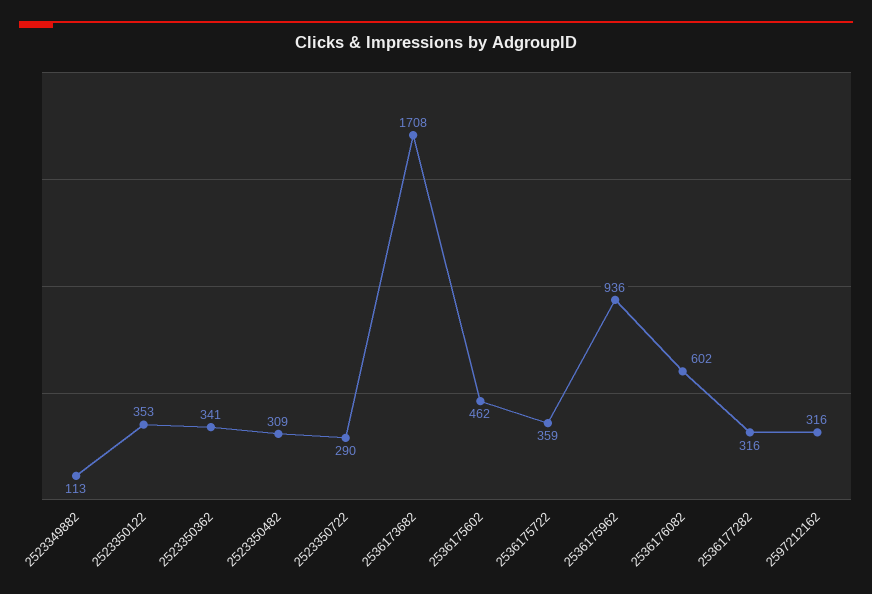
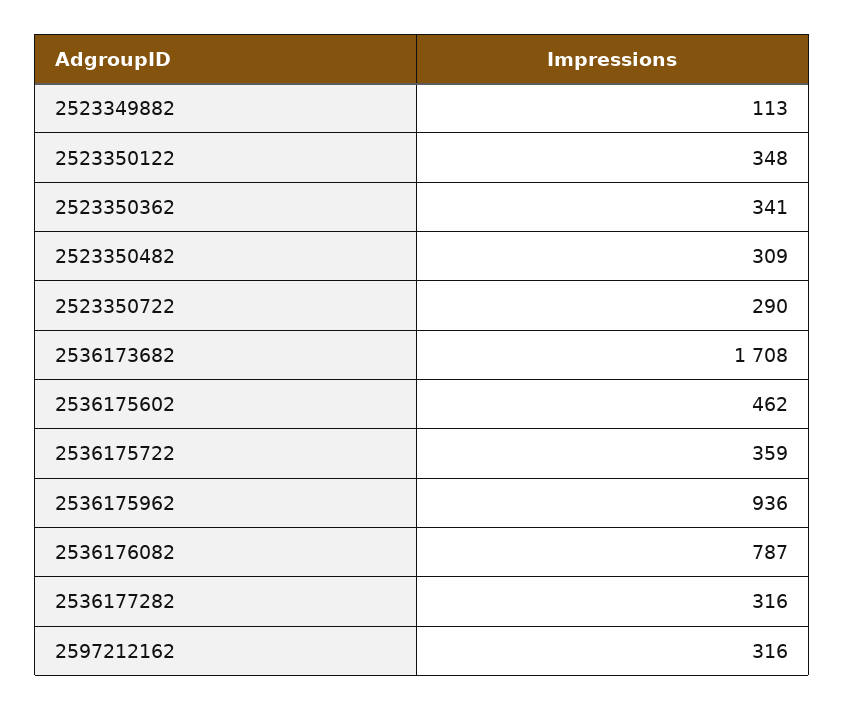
  {
    "2523349882": 113,
-   "2523350122": 353,
+   "2523350122": 348,
    "2523350362": 341,
    "2523350482": 309,
    "2523350722": 290,
    "2536173682": 1708,
    "2536175602": 462,
    "2536175722": 359,
    "2536175962": 936,
-   "2536176082": 602,
+   "2536176082": 787,
    "2536177282": 316,
    "2597212162": 316
  }

